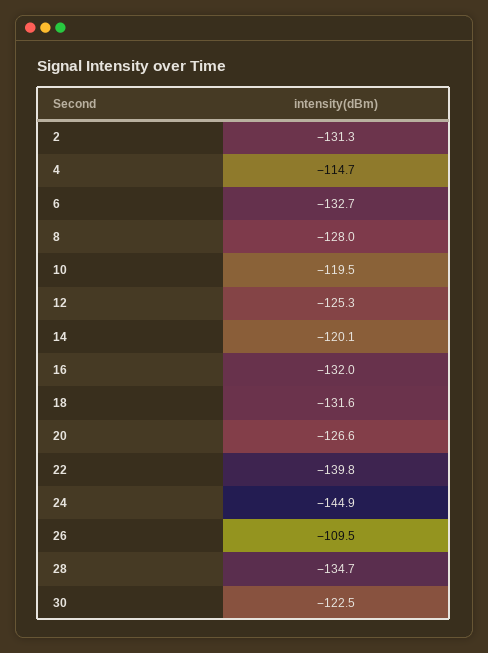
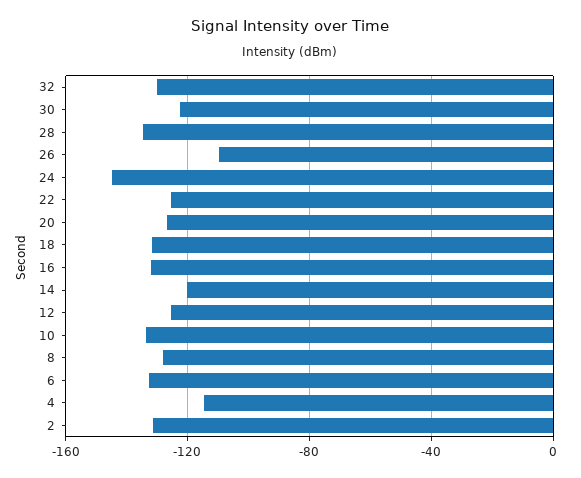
  {
    "2": -131.3,
    "4": -114.7,
    "6": -132.7,
    "8": -128,
-   "10": -119.5,
+   "10": -135,
    "12": -125.3,
    "14": -120.1,
    "16": -132,
    "18": -131.6,
    "20": -126.6,
-   "22": -139.8,
+   "22": -125,
    "24": -144.9,
    "26": -109.5,
    "28": -134.7,
-   "30": -122.5
+   "30": -122.5,
+   "32": -130
  }

